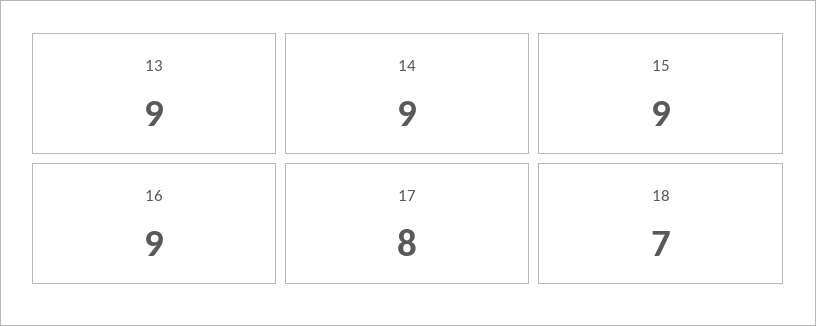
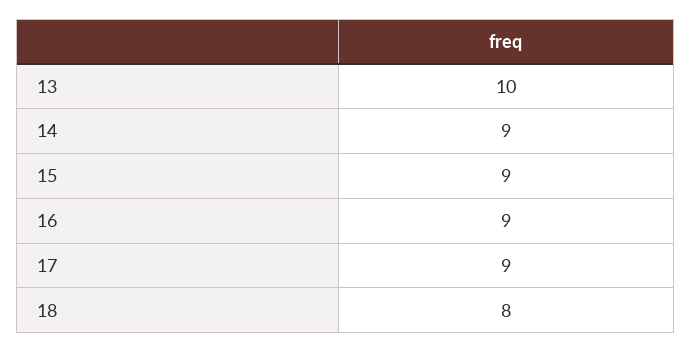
  {
-   "13": 9,
+   "13": 10,
    "14": 9,
    "15": 9,
    "16": 9,
-   "17": 8,
+   "17": 9,
-   "18": 7
+   "18": 8
  }

